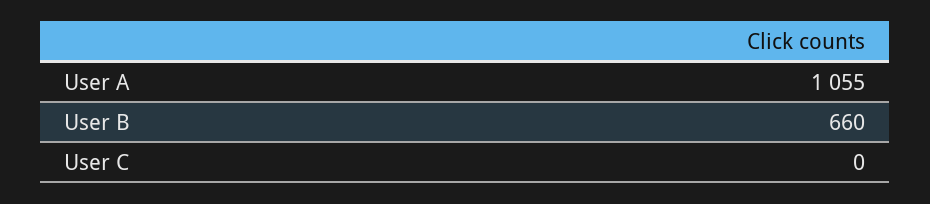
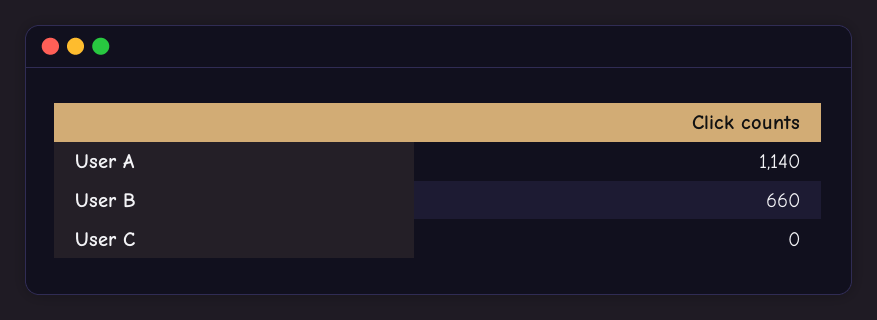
  {
-   "User A": 1055,
+   "User A": 1140,
    "User B": 660,
    "User C": 0
  }

